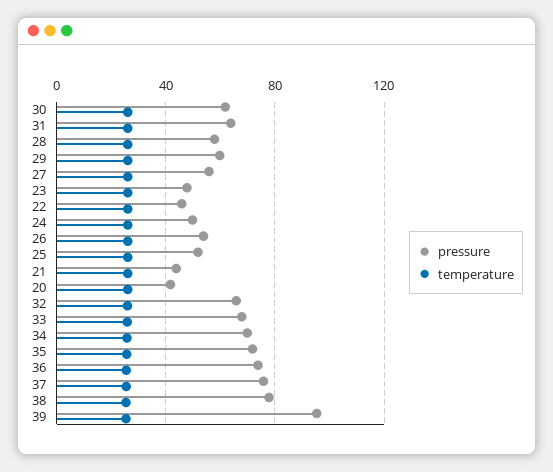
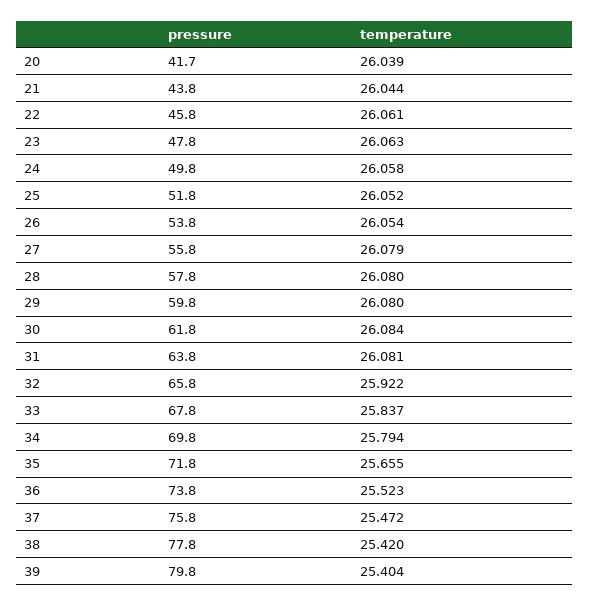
  {
    "pressure": {
      "30": 61.8,
      "31": 63.8,
      "28": 57.8,
      "29": 59.8,
      "27": 55.8,
      "23": 47.8,
      "22": 45.8,
      "24": 49.8,
      "26": 53.8,
      "25": 51.8,
      "21": 43.8,
      "20": 41.7,
      "32": 65.8,
      "33": 67.8,
      "34": 69.8,
      "35": 71.8,
      "36": 73.8,
      "37": 75.8,
      "38": 77.8,
-     "39": 95
+     "39": 79.8
    },
    "temperature": {
      "30": 26.084,
      "31": 26.081,
      "28": 26.08,
      "29": 26.08,
      "27": 26.079,
      "23": 26.063,
      "22": 26.061,
      "24": 26.058,
      "26": 26.054,
      "25": 26.052,
      "21": 26.044,
      "20": 26.039,
      "32": 25.922,
      "33": 25.837,
      "34": 25.794,
      "35": 25.655,
      "36": 25.523,
      "37": 25.472,
      "38": 25.42,
      "39": 25.404
    }
  }

